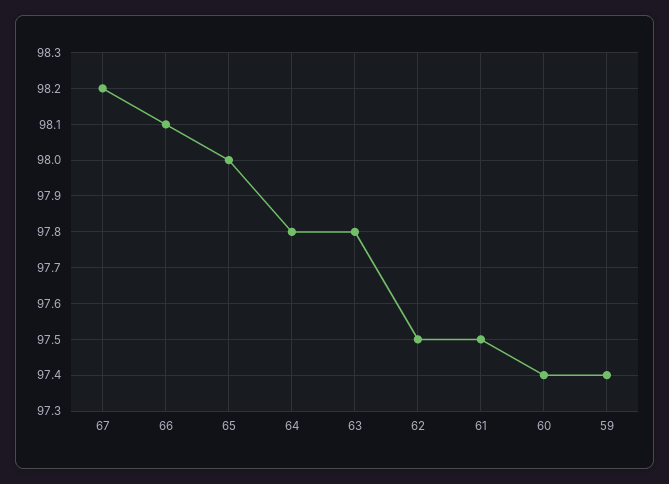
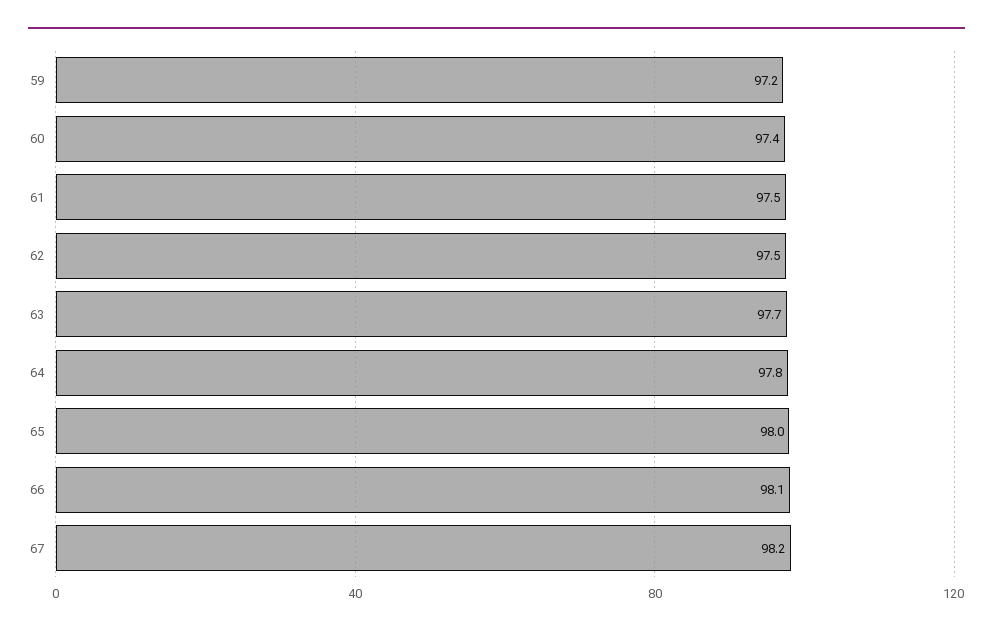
  {
    "67": 98.2,
    "66": 98.1,
    "65": 98,
    "64": 97.8,
-   "63": 97.8,
+   "63": 97.7,
    "62": 97.5,
    "61": 97.5,
    "60": 97.4,
-   "59": 97.4
+   "59": 97.2
  }

